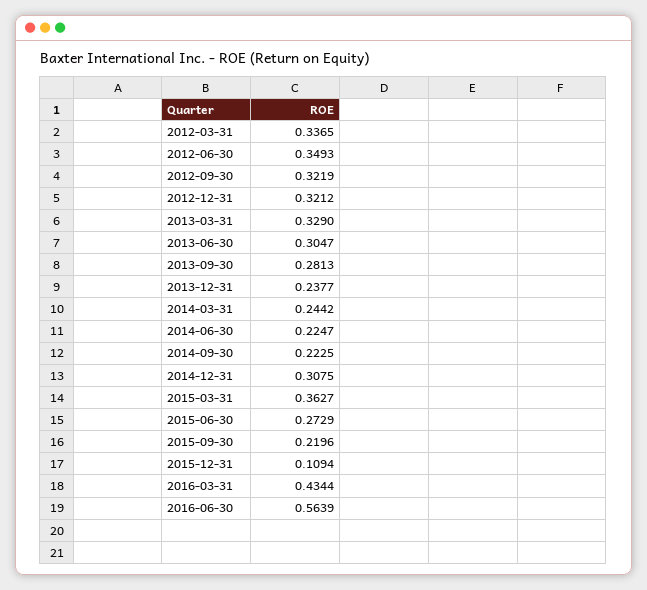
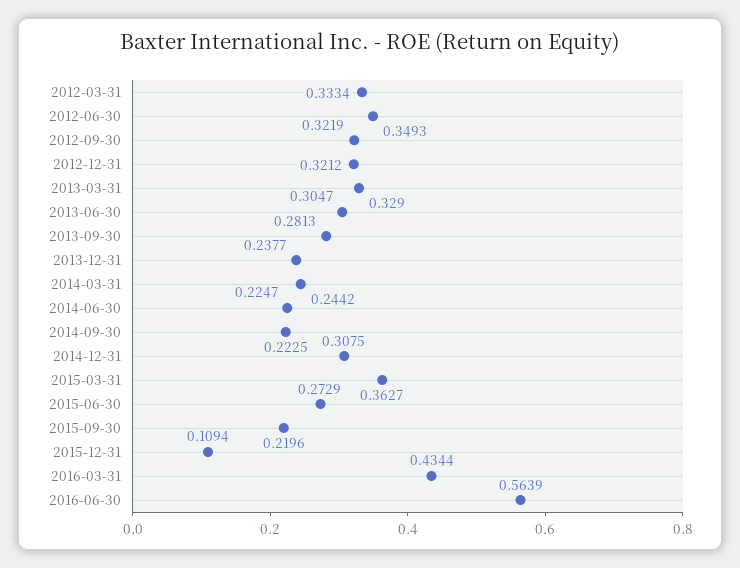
  {
-   "2012-03-31": 0.3365,
+   "2012-03-31": 0.3334,
    "2012-06-30": 0.3493,
    "2012-09-30": 0.3219,
    "2012-12-31": 0.3212,
    "2013-03-31": 0.329,
    "2013-06-30": 0.3047,
    "2013-09-30": 0.2813,
    "2013-12-31": 0.2377,
    "2014-03-31": 0.2442,
    "2014-06-30": 0.2247,
    "2014-09-30": 0.2225,
    "2014-12-31": 0.3075,
    "2015-03-31": 0.3627,
    "2015-06-30": 0.2729,
    "2015-09-30": 0.2196,
    "2015-12-31": 0.1094,
    "2016-03-31": 0.4344,
    "2016-06-30": 0.5639
  }

